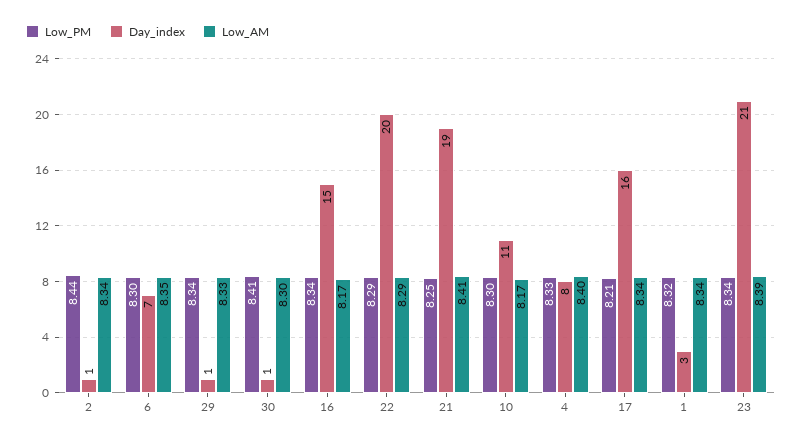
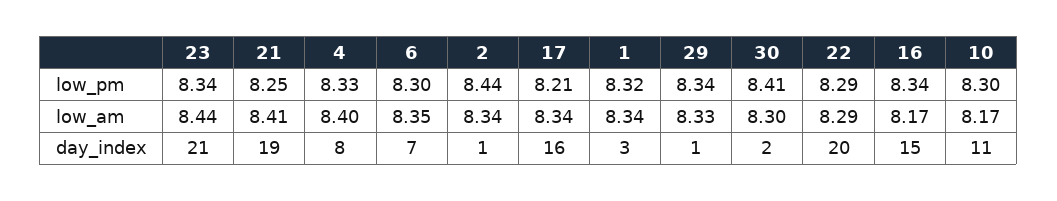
  {
    "Low_PM": {
      "2": 8.44,
      "6": 8.3,
      "29": 8.34,
      "30": 8.41,
      "16": 8.34,
      "22": 8.29,
      "21": 8.25,
      "10": 8.3,
      "4": 8.33,
      "17": 8.21,
      "1": 8.32,
      "23": 8.34
    },
    "Day_index": {
      "2": 1,
      "6": 7,
      "29": 1,
-     "30": 1,
+     "30": 2,
      "16": 15,
      "22": 20,
      "21": 19,
      "10": 11,
      "4": 8,
      "17": 16,
      "1": 3,
      "23": 21
    },
    "Low_AM": {
      "2": 8.34,
      "6": 8.35,
      "29": 8.33,
      "30": 8.3,
      "16": 8.17,
      "22": 8.29,
      "21": 8.41,
      "10": 8.17,
      "4": 8.4,
      "17": 8.34,
      "1": 8.34,
-     "23": 8.39
+     "23": 8.44
    }
  }

